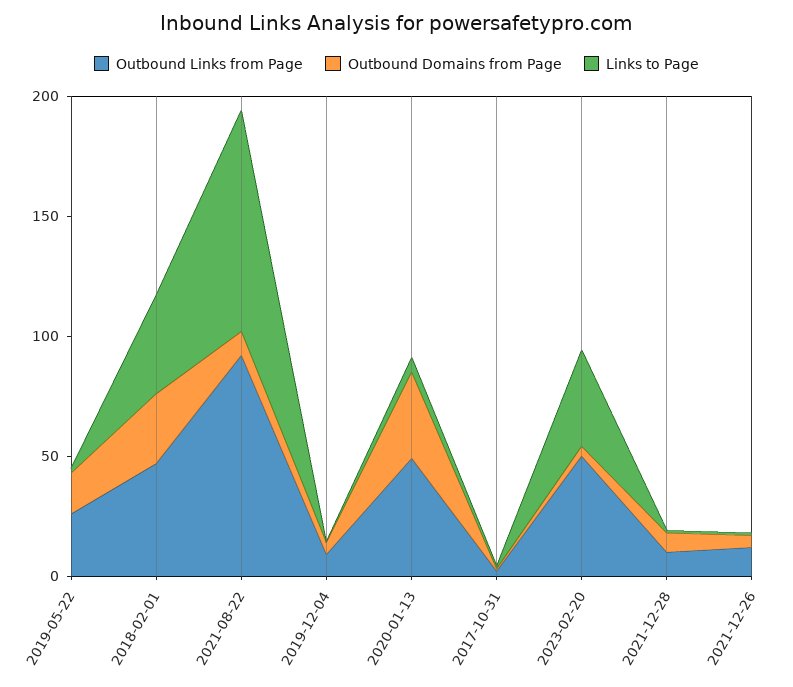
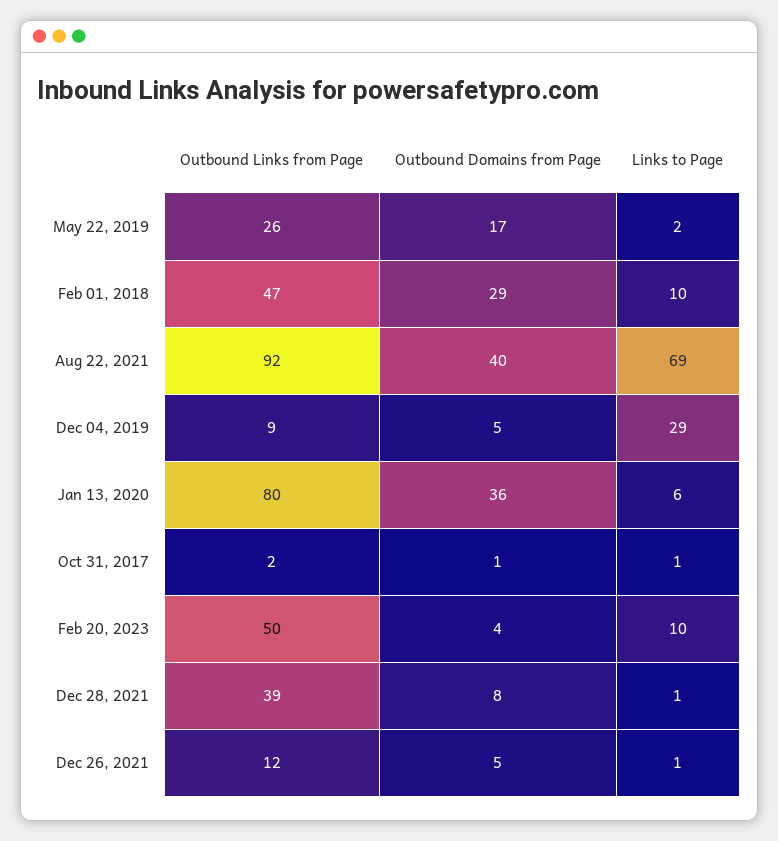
  {
    "Outbound Links from Page": {
      "2019-05-22": 26,
      "2018-02-01": 47,
      "2021-08-22": 92,
      "2019-12-04": 9,
-     "2020-01-13": 50,
+     "2020-01-13": 80,
      "2017-10-31": 2,
      "2023-02-20": 50,
-     "2021-12-28": 10,
+     "2021-12-28": 39,
      "2021-12-26": 12
    },
    "Outbound Domains from Page": {
      "2019-05-22": 17,
      "2018-02-01": 29,
-     "2021-08-22": 10,
+     "2021-08-22": 40,
      "2019-12-04": 5,
      "2020-01-13": 36,
      "2017-10-31": 1,
      "2023-02-20": 4,
      "2021-12-28": 8,
      "2021-12-26": 5
    },
    "Links to Page": {
      "2019-05-22": 2,
-     "2018-02-01": 40,
+     "2018-02-01": 10,
-     "2021-08-22": 90,
+     "2021-08-22": 69,
-     "2019-12-04": 0,
+     "2019-12-04": 29,
      "2020-01-13": 6,
      "2017-10-31": 1,
-     "2023-02-20": 40,
+     "2023-02-20": 10,
      "2021-12-28": 1,
      "2021-12-26": 1
    }
  }

